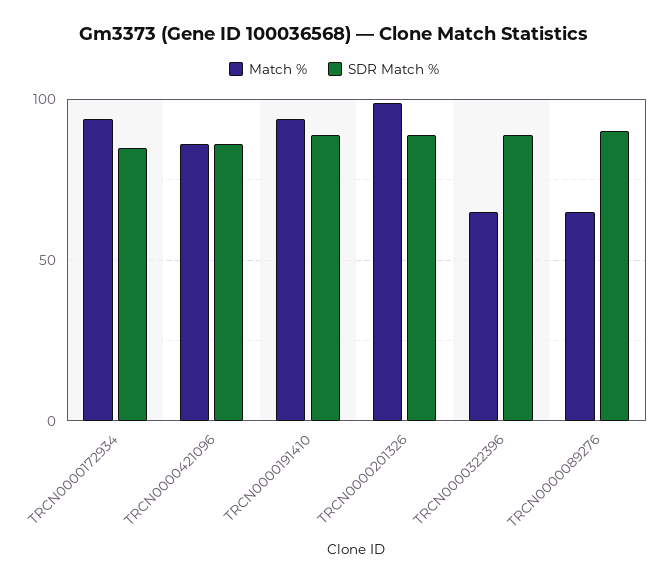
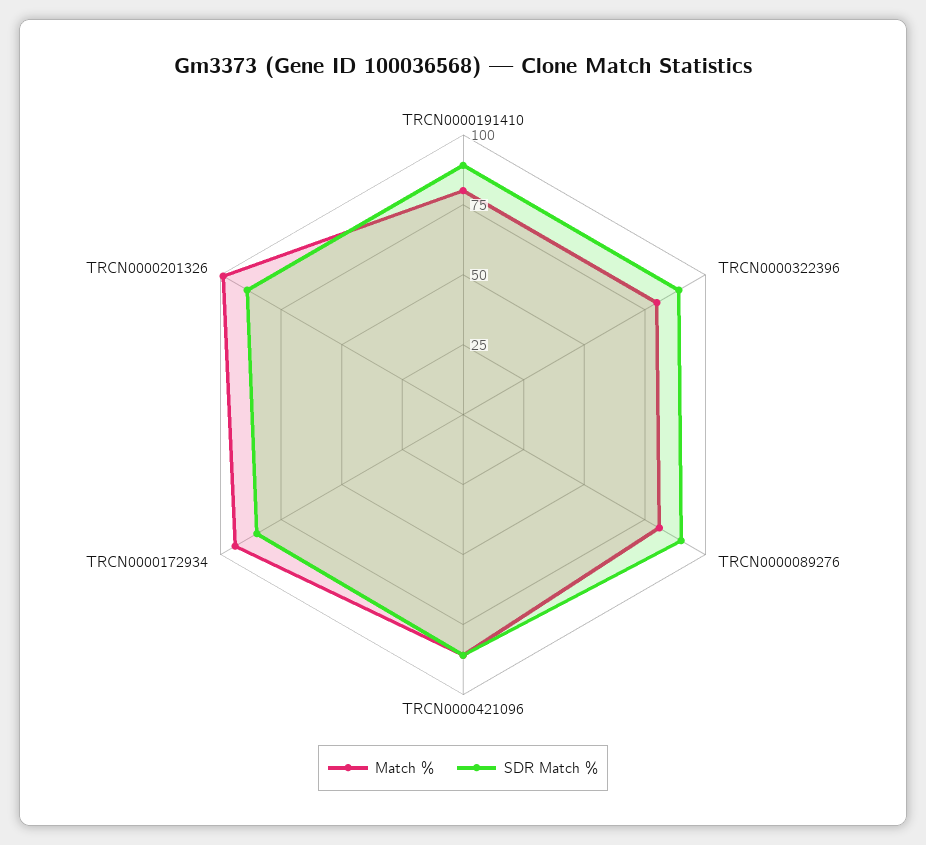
  {
    "Match %": {
      "TRCN0000172934": 95,
      "TRCN0000421096": 85,
-     "TRCN0000191410": 95,
+     "TRCN0000191410": 80,
      "TRCN0000201326": 100,
-     "TRCN0000322396": 65,
+     "TRCN0000322396": 80,
-     "TRCN0000089276": 65
+     "TRCN0000089276": 80
    },
    "SDR Match %": {
      "TRCN0000172934": 85,
      "TRCN0000421096": 85,
      "TRCN0000191410": 90,
      "TRCN0000201326": 90,
      "TRCN0000322396": 90,
      "TRCN0000089276": 90
    }
  }

